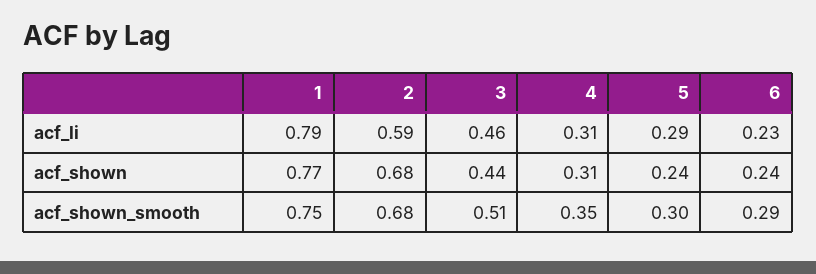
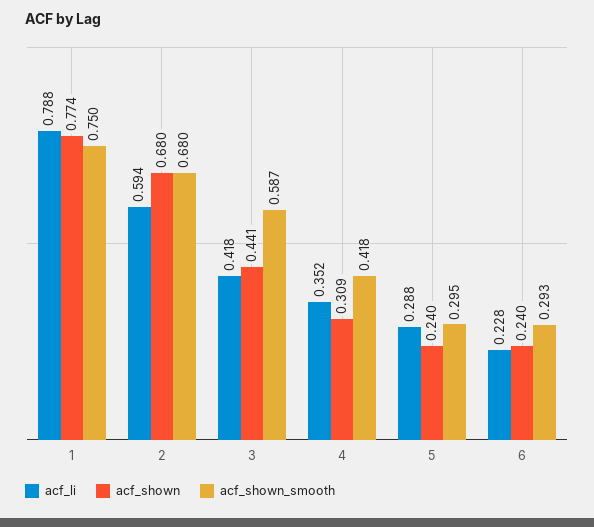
  {
    "acf_li": {
      "1": 0.788,
      "2": 0.594,
-     "3": 0.46,
+     "3": 0.418,
-     "4": 0.31,
+     "4": 0.352,
      "5": 0.288,
      "6": 0.228
    },
    "acf_shown": {
      "1": 0.774,
      "2": 0.68,
      "3": 0.441,
      "4": 0.309,
      "5": 0.24,
      "6": 0.24
    },
    "acf_shown_smooth": {
      "1": 0.75,
      "2": 0.68,
-     "3": 0.51,
+     "3": 0.587,
-     "4": 0.35,
+     "4": 0.418,
      "5": 0.295,
      "6": 0.293
    }
  }

